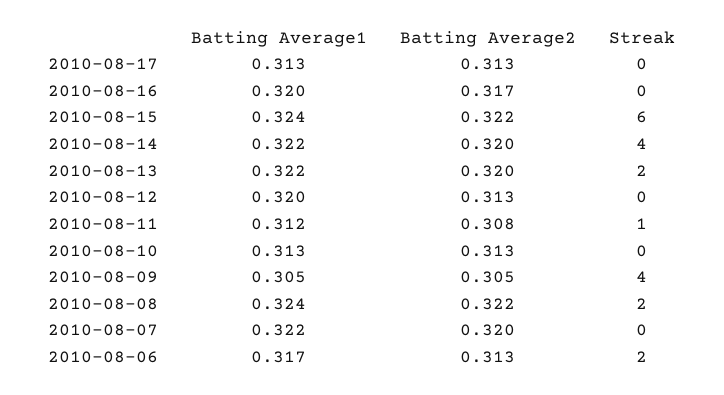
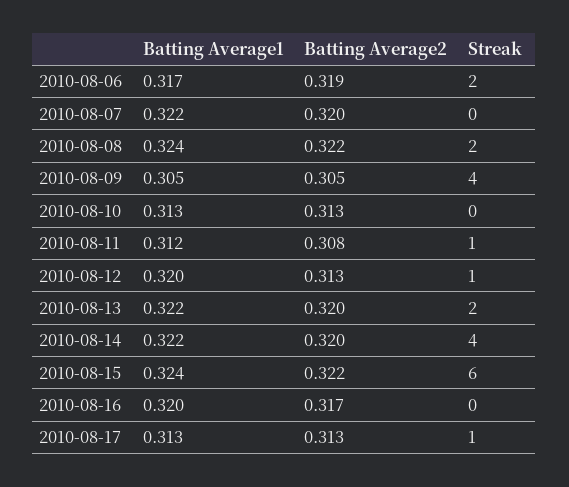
  {
    "Batting Average1": {
      "2010-08-17": 0.313,
      "2010-08-16": 0.32,
      "2010-08-15": 0.324,
      "2010-08-14": 0.322,
      "2010-08-13": 0.322,
      "2010-08-12": 0.32,
      "2010-08-11": 0.312,
      "2010-08-10": 0.313,
      "2010-08-09": 0.305,
      "2010-08-08": 0.324,
      "2010-08-07": 0.322,
      "2010-08-06": 0.317
    },
    "Batting Average2": {
      "2010-08-17": 0.313,
      "2010-08-16": 0.317,
      "2010-08-15": 0.322,
      "2010-08-14": 0.32,
      "2010-08-13": 0.32,
      "2010-08-12": 0.313,
      "2010-08-11": 0.308,
      "2010-08-10": 0.313,
      "2010-08-09": 0.305,
      "2010-08-08": 0.322,
      "2010-08-07": 0.32,
-     "2010-08-06": 0.313
+     "2010-08-06": 0.319
    },
    "Streak": {
-     "2010-08-17": 0,
+     "2010-08-17": 1,
      "2010-08-16": 0,
      "2010-08-15": 6,
      "2010-08-14": 4,
      "2010-08-13": 2,
-     "2010-08-12": 0,
+     "2010-08-12": 1,
      "2010-08-11": 1,
      "2010-08-10": 0,
      "2010-08-09": 4,
      "2010-08-08": 2,
      "2010-08-07": 0,
      "2010-08-06": 2
    }
  }

